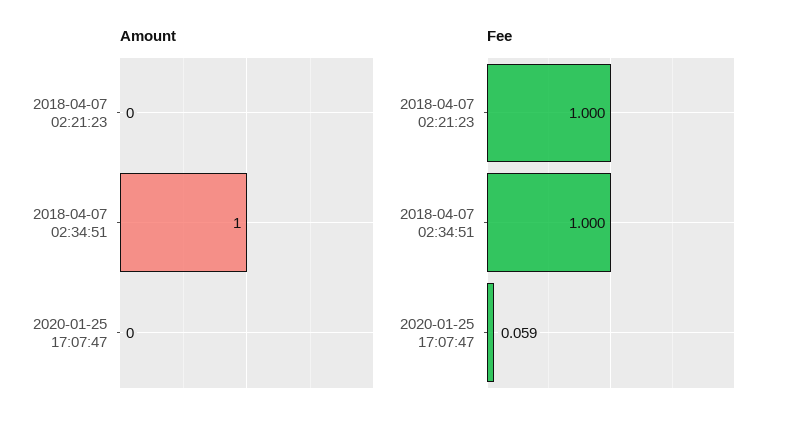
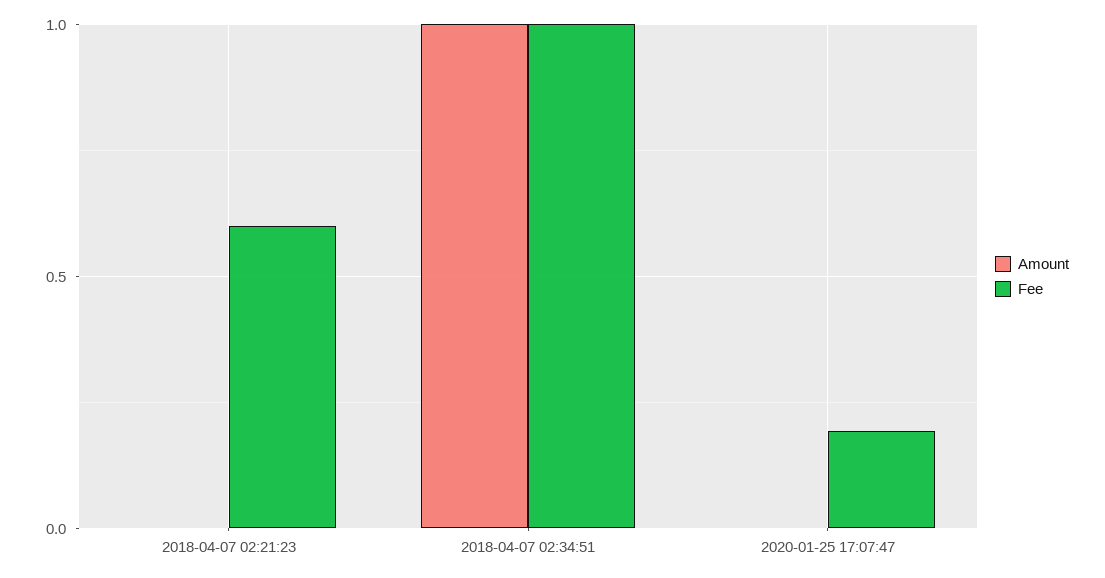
  {
    "Amount": {
      "2018-04-07 02:21:23": 0,
      "2018-04-07 02:34:51": 1,
      "2020-01-25 17:07:47": 0
    },
    "Fee": {
-     "2018-04-07 02:21:23": 1,
+     "2018-04-07 02:21:23": 0.6,
      "2018-04-07 02:34:51": 1,
-     "2020-01-25 17:07:47": 0.059
+     "2020-01-25 17:07:47": 0.2
    }
  }

